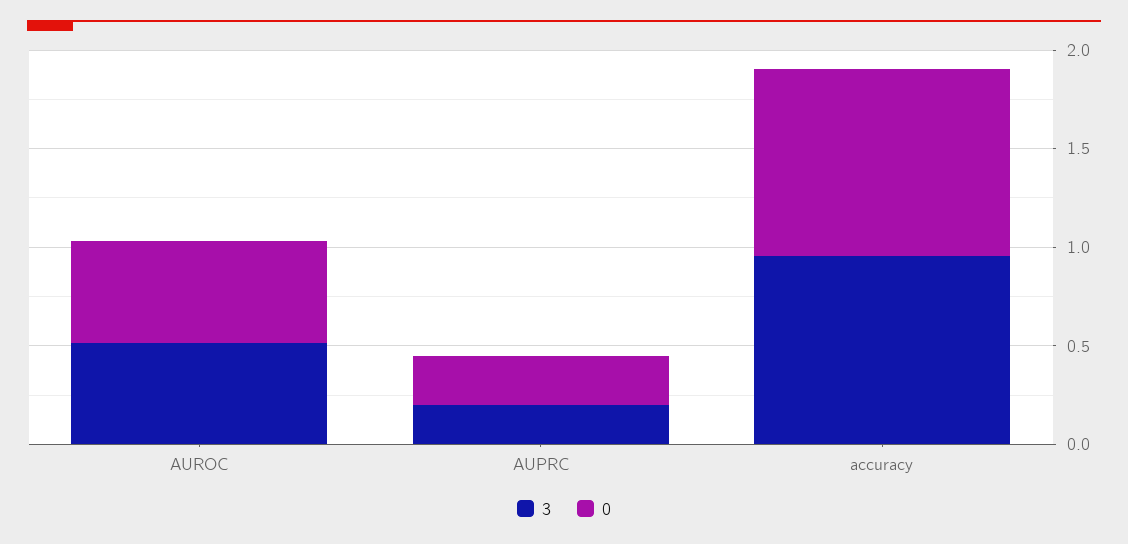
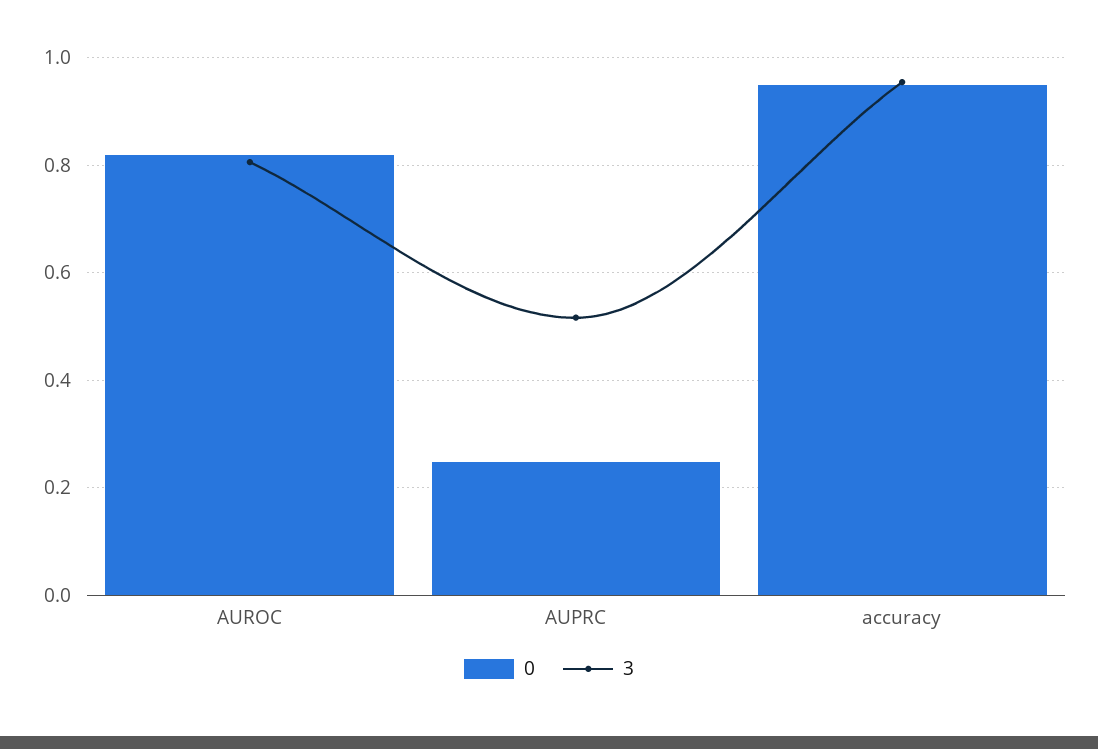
  {
    "3": {
-     "AUROC": 0.5,
+     "AUROC": 0.8,
-     "AUPRC": 0.2,
+     "AUPRC": 0.52,
      "accuracy": 0.96
    },
    "0": {
-     "AUROC": 0.5,
+     "AUROC": 0.82,
      "AUPRC": 0.24,
      "accuracy": 0.96
    }
  }

